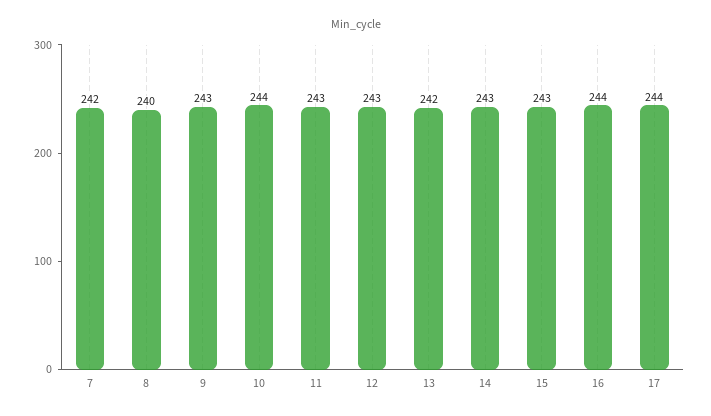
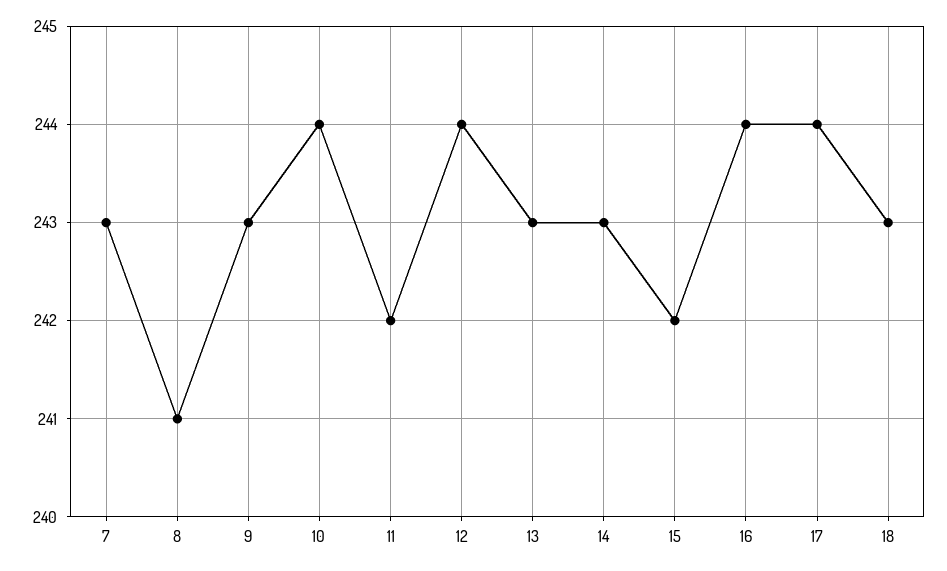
  {
-   "7": 242,
+   "7": 243,
-   "8": 240,
+   "8": 241,
    "9": 243,
    "10": 244,
-   "11": 243,
+   "11": 242,
-   "12": 243,
+   "12": 244,
-   "13": 242,
+   "13": 243,
    "14": 243,
-   "15": 243,
+   "15": 242,
    "16": 244,
-   "17": 244
+   "17": 244,
+   "18": 243
  }

